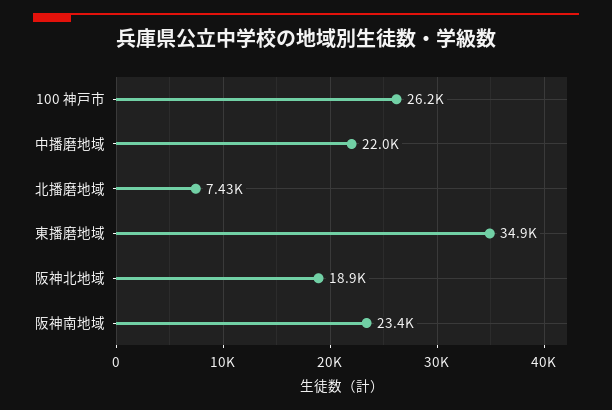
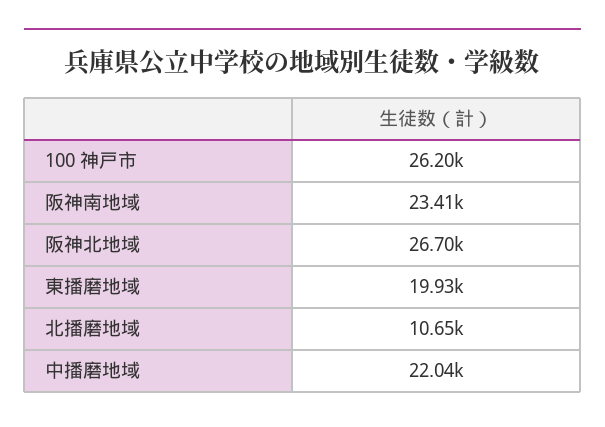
  {
    "100 神戸市": 26200,
    "中播磨地域": 22040,
-   "北播磨地域": 7430,
+   "北播磨地域": 10650,
-   "東播磨地域": 34900,
+   "東播磨地域": 19930,
-   "阪神北地域": 18900,
+   "阪神北地域": 26700,
    "阪神南地域": 23410
  }

